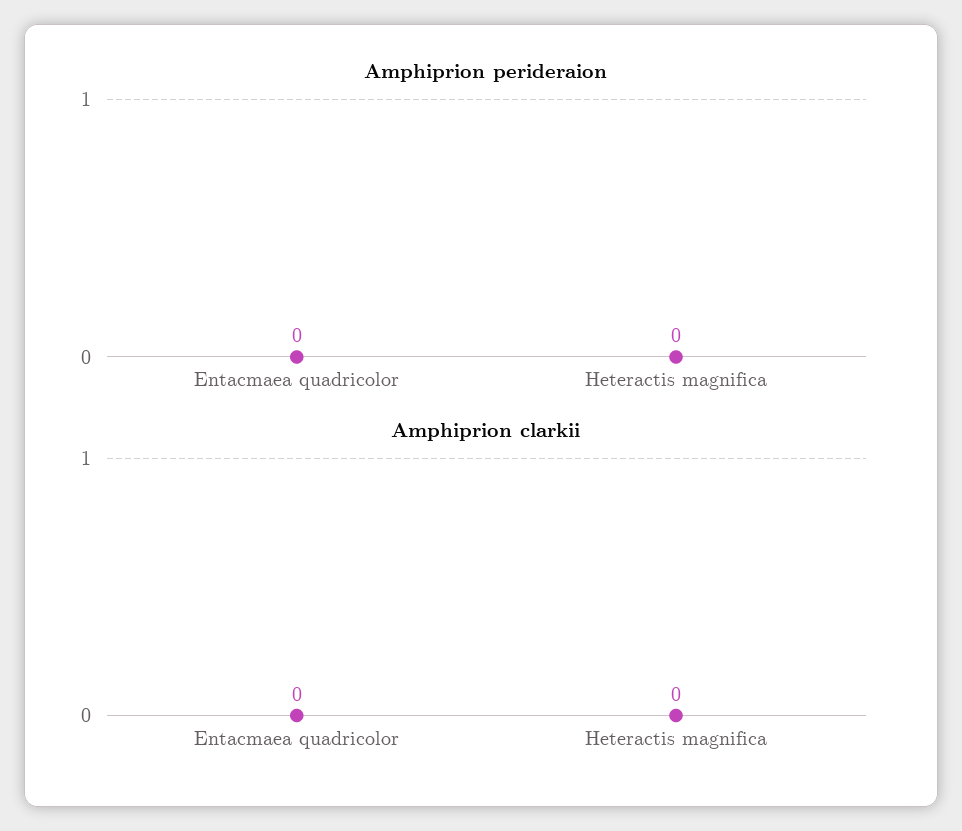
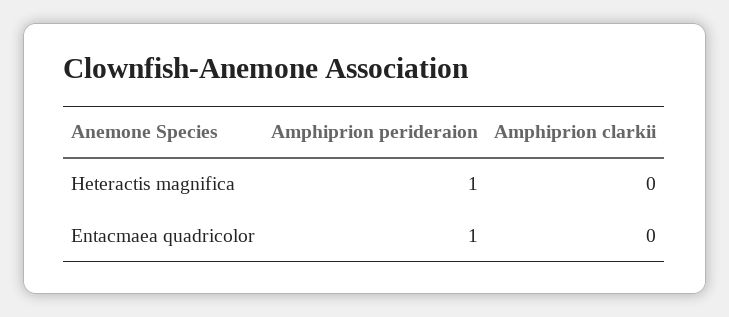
  {
    "Amphiprion perideraion": {
-     "Entacmaea quadricolor": 0,
+     "Entacmaea quadricolor": 1,
-     "Heteractis magnifica": 0
+     "Heteractis magnifica": 1
    },
    "Amphiprion clarkii": {
      "Entacmaea quadricolor": 0,
      "Heteractis magnifica": 0
    }
  }

